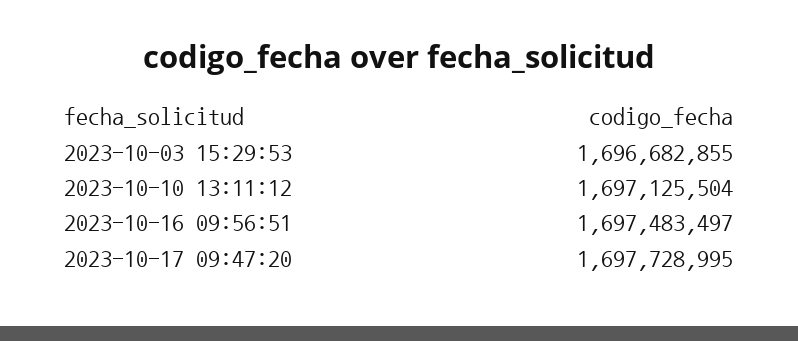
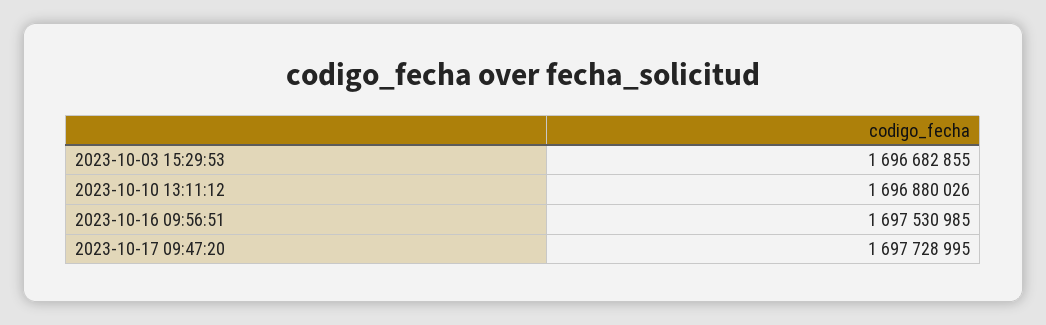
  {
    "2023-10-03 15:29:53": 1696682855,
-   "2023-10-10 13:11:12": 1697125504,
+   "2023-10-10 13:11:12": 1696880026,
-   "2023-10-16 09:56:51": 1697483497,
+   "2023-10-16 09:56:51": 1697530985,
    "2023-10-17 09:47:20": 1697728995
  }

